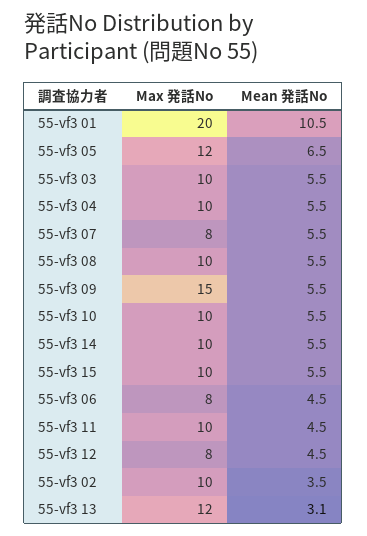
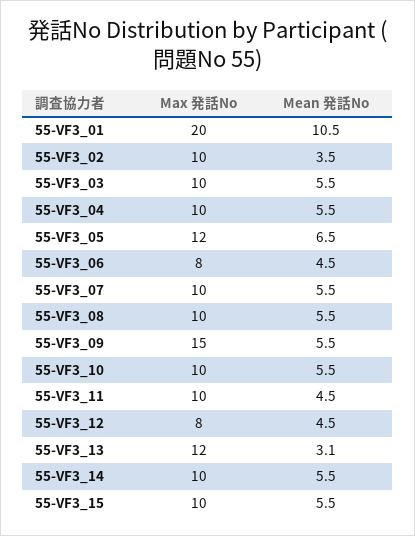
  {
    "Max 発話No": {
      "55-vf3 01": 20,
      "55-vf3 05": 12,
      "55-vf3 03": 10,
      "55-vf3 04": 10,
-     "55-vf3 07": 8,
+     "55-vf3 07": 10,
      "55-vf3 08": 10,
      "55-vf3 09": 15,
      "55-vf3 10": 10,
      "55-vf3 14": 10,
      "55-vf3 15": 10,
      "55-vf3 06": 8,
      "55-vf3 11": 10,
      "55-vf3 12": 8,
      "55-vf3 02": 10,
      "55-vf3 13": 12
    },
    "Mean 発話No": {
      "55-vf3 01": 10.5,
      "55-vf3 05": 6.5,
      "55-vf3 03": 5.5,
      "55-vf3 04": 5.5,
      "55-vf3 07": 5.5,
      "55-vf3 08": 5.5,
      "55-vf3 09": 5.5,
      "55-vf3 10": 5.5,
      "55-vf3 14": 5.5,
      "55-vf3 15": 5.5,
      "55-vf3 06": 4.5,
      "55-vf3 11": 4.5,
      "55-vf3 12": 4.5,
      "55-vf3 02": 3.5,
      "55-vf3 13": 3.1
    }
  }

